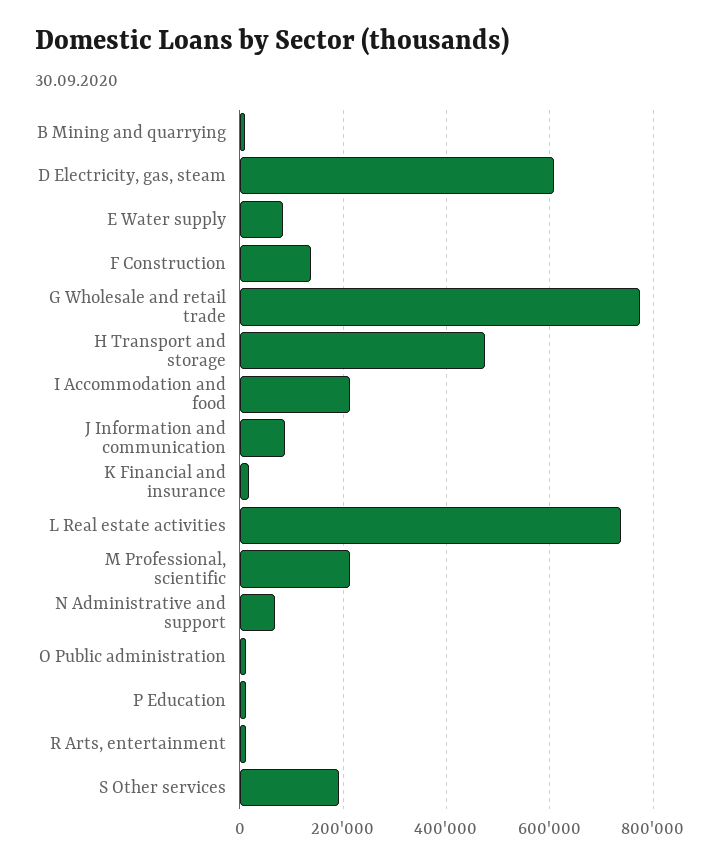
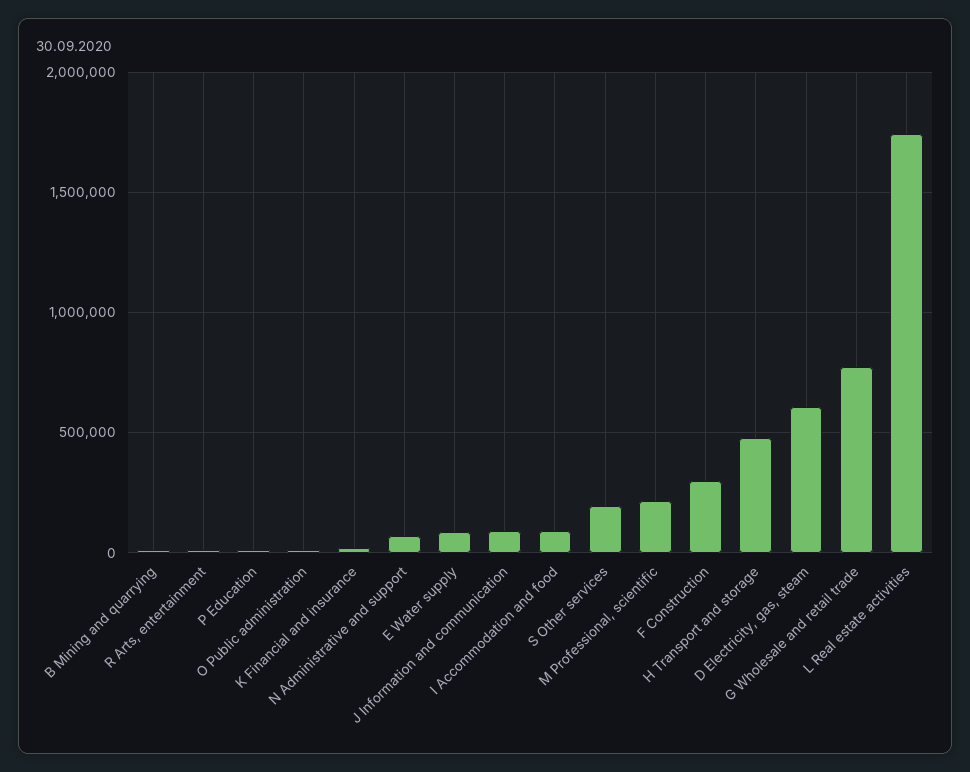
  {
    "B Mining and quarrying": 20000,
    "D Electricity, gas, steam": 600000,
    "E Water supply": 80000,
-   "F Construction": 140000,
+   "F Construction": 300000,
    "G Wholesale and retail trade": 780000,
    "H Transport and storage": 480000,
-   "I Accommodation and food": 220000,
+   "I Accommodation and food": 100000,
    "J Information and communication": 80000,
    "K Financial and insurance": 20000,
-   "L Real estate activities": 740000,
+   "L Real estate activities": 1750000,
    "M Professional, scientific": 220000,
    "N Administrative and support": 60000,
    "O Public administration": 20000,
    "P Education": 20000,
    "R Arts, entertainment": 20000,
    "S Other services": 200000
  }

